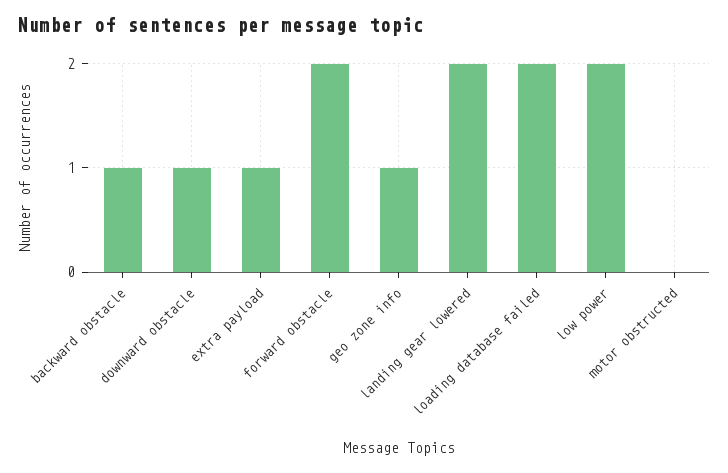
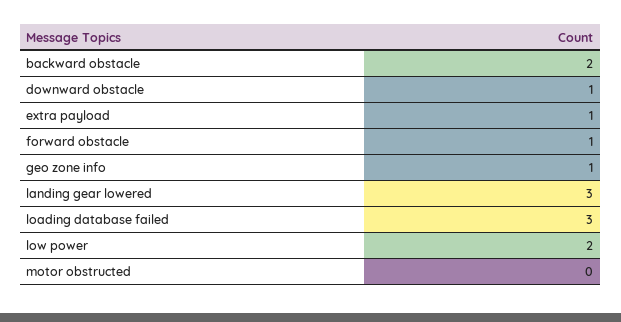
  {
-   "backward obstacle": 1,
+   "backward obstacle": 2,
    "downward obstacle": 1,
    "extra payload": 1,
-   "forward obstacle": 2,
+   "forward obstacle": 1,
    "geo zone info": 1,
-   "landing gear lowered": 2,
+   "landing gear lowered": 3,
-   "loading database failed": 2,
+   "loading database failed": 3,
    "low power": 2,
    "motor obstructed": 0
  }

